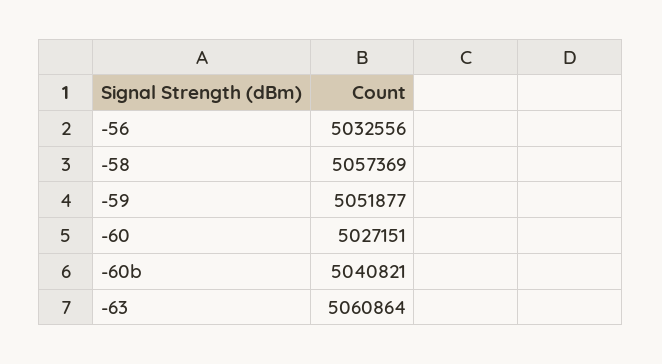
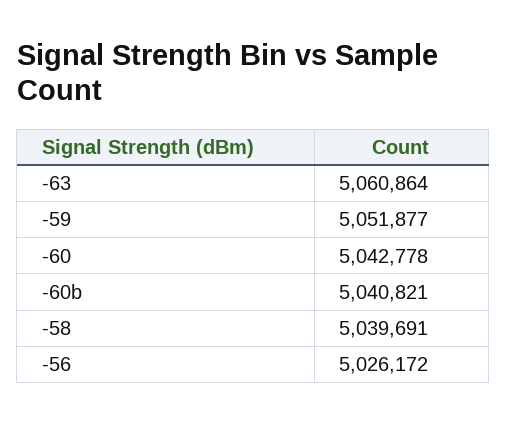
  {
-   "-56": 5032556,
+   "-56": 5026172,
-   "-58": 5057369,
+   "-58": 5039691,
    "-59": 5051877,
-   "-60": 5027151,
+   "-60": 5042778,
    "-60b": 5040821,
    "-63": 5060864
  }

